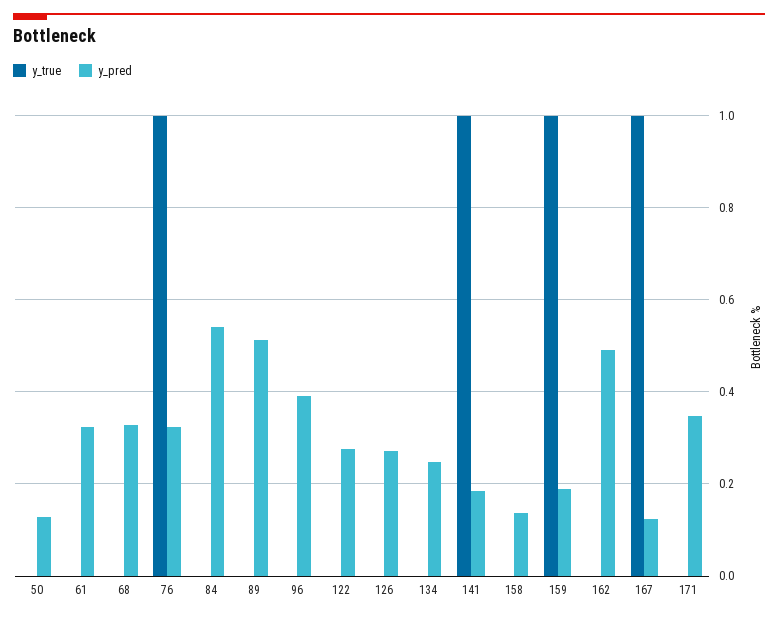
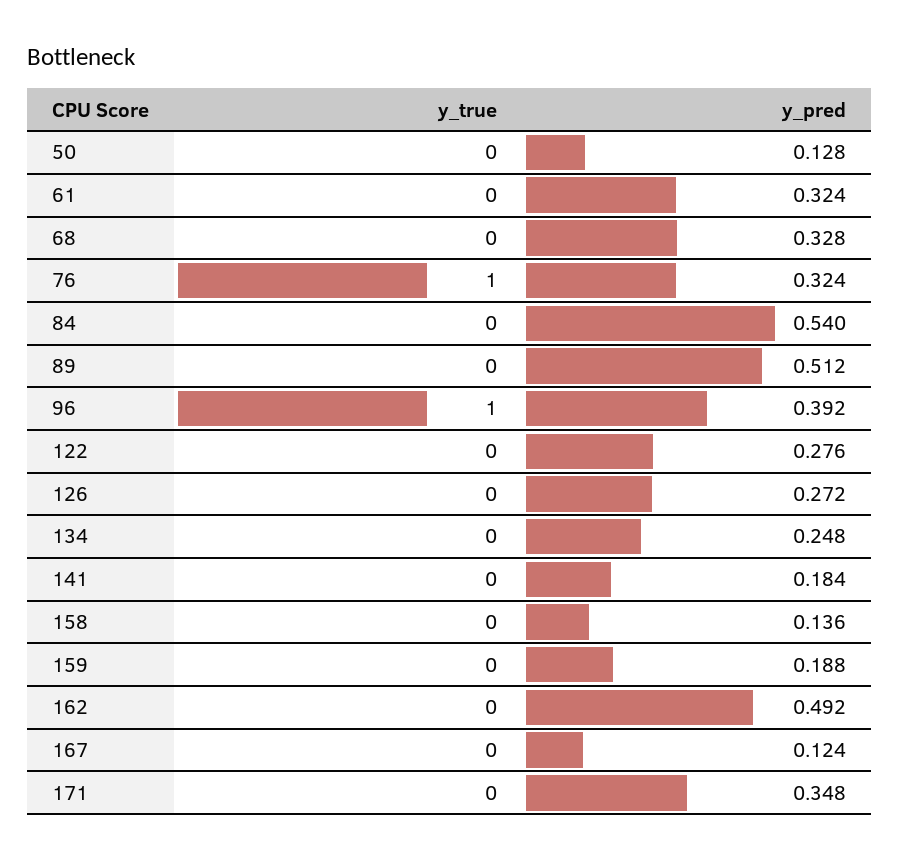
  {
    "y_true": {
      "50": 0,
      "61": 0,
      "68": 0,
      "76": 1,
      "84": 0,
      "89": 0,
-     "96": 0,
+     "96": 1,
      "122": 0,
      "126": 0,
      "134": 0,
-     "141": 1,
+     "141": 0,
      "158": 0,
-     "159": 1,
+     "159": 0,
      "162": 0,
-     "167": 1,
+     "167": 0,
      "171": 0
    },
    "y_pred": {
      "50": 0.128,
      "61": 0.324,
      "68": 0.328,
      "76": 0.324,
      "84": 0.54,
      "89": 0.512,
      "96": 0.392,
      "122": 0.276,
      "126": 0.272,
      "134": 0.248,
      "141": 0.184,
      "158": 0.136,
      "159": 0.188,
      "162": 0.492,
      "167": 0.124,
      "171": 0.348
    }
  }

